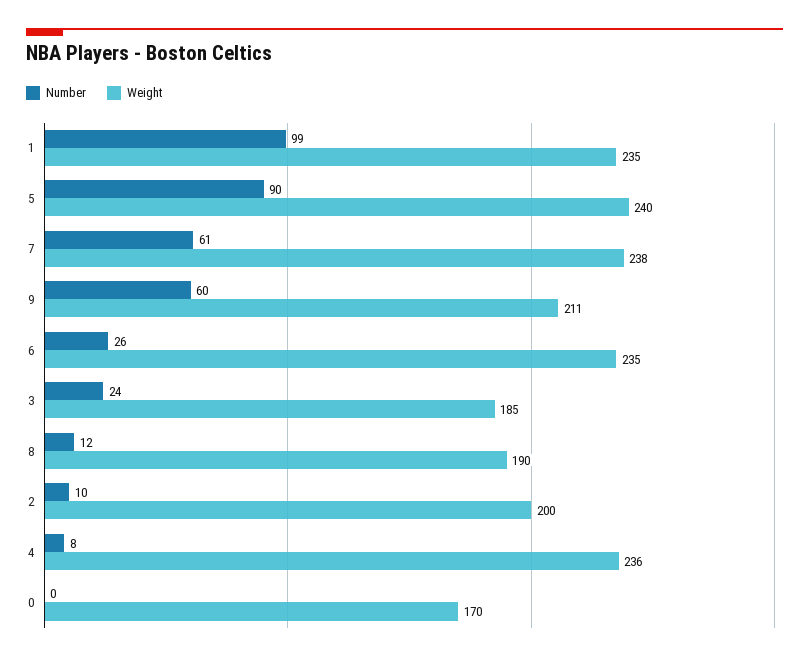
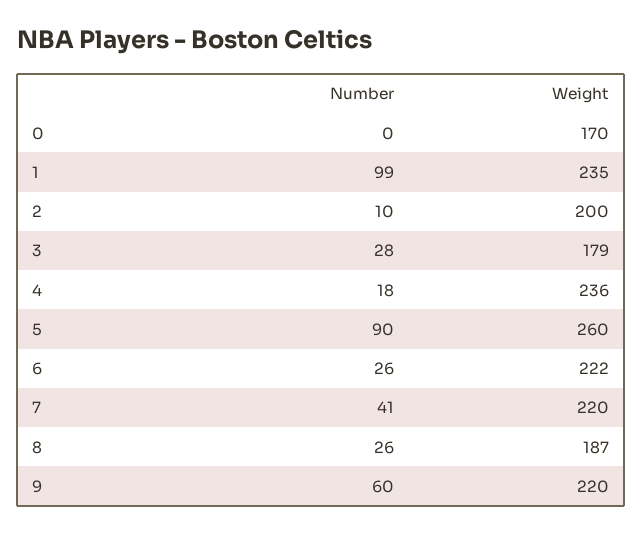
  {
    "Number": {
      "1": 99,
      "5": 90,
-     "7": 61,
+     "7": 41,
      "9": 60,
      "6": 26,
-     "3": 24,
+     "3": 28,
-     "8": 12,
+     "8": 26,
      "2": 10,
-     "4": 8,
+     "4": 18,
      "0": 0
    },
    "Weight": {
      "1": 235,
-     "5": 240,
+     "5": 260,
-     "7": 238,
+     "7": 220,
-     "9": 211,
+     "9": 220,
-     "6": 235,
+     "6": 222,
-     "3": 185,
+     "3": 179,
-     "8": 190,
+     "8": 187,
      "2": 200,
      "4": 236,
      "0": 170
    }
  }

